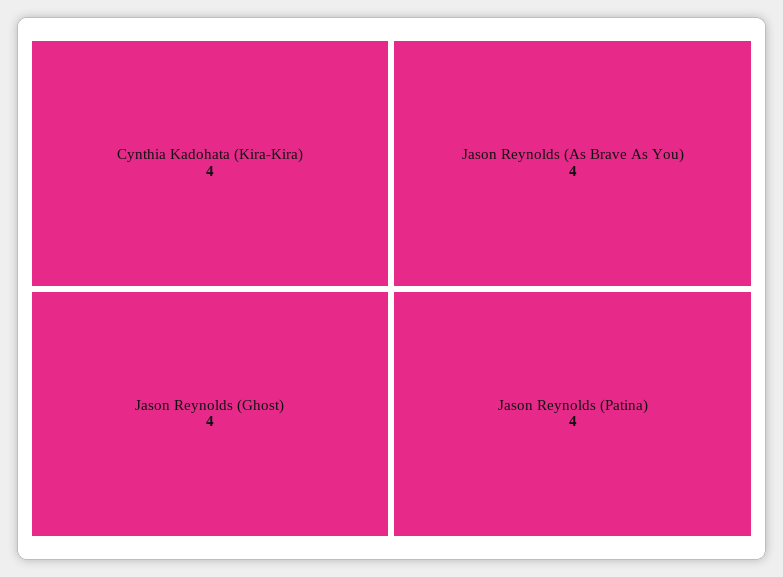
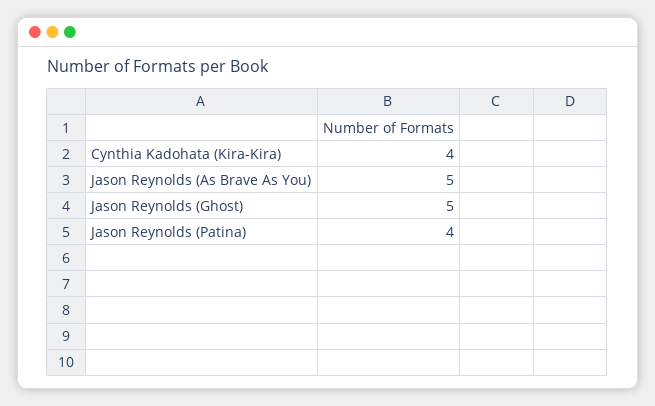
  {
    "Cynthia Kadohata (Kira-Kira)": 4,
-   "Jason Reynolds (Ghost)": 4,
+   "Jason Reynolds (Ghost)": 5,
-   "Jason Reynolds (As Brave As You)": 4,
+   "Jason Reynolds (As Brave As You)": 5,
    "Jason Reynolds (Patina)": 4
  }

